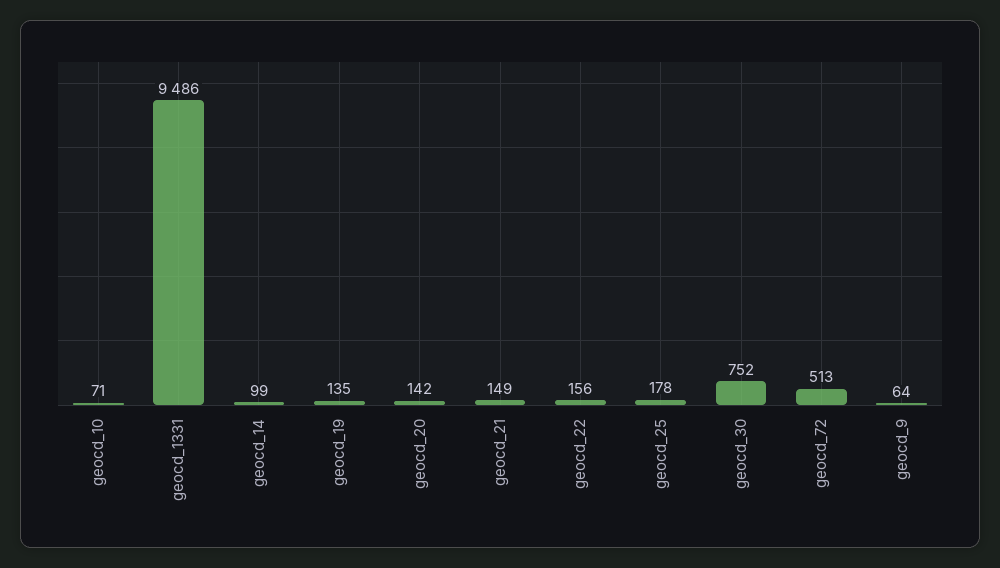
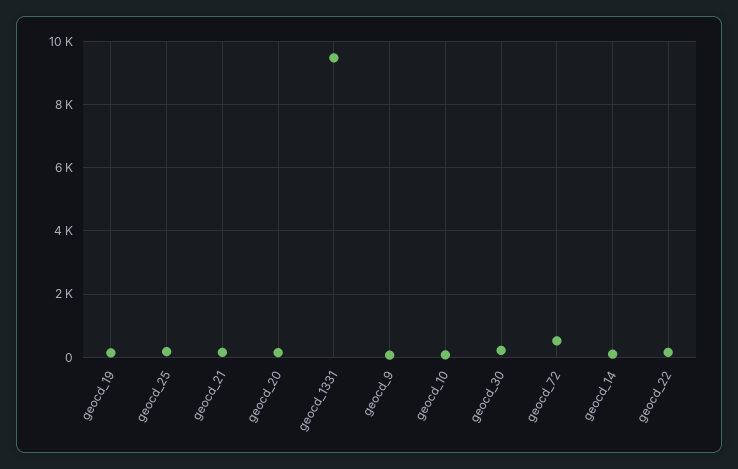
  {
    "geocd_10": 71,
    "geocd_1331": 9486,
    "geocd_14": 99,
    "geocd_19": 135,
    "geocd_20": 142,
    "geocd_21": 149,
    "geocd_22": 156,
    "geocd_25": 178,
-   "geocd_30": 752,
+   "geocd_30": 200,
    "geocd_72": 513,
    "geocd_9": 64
  }

